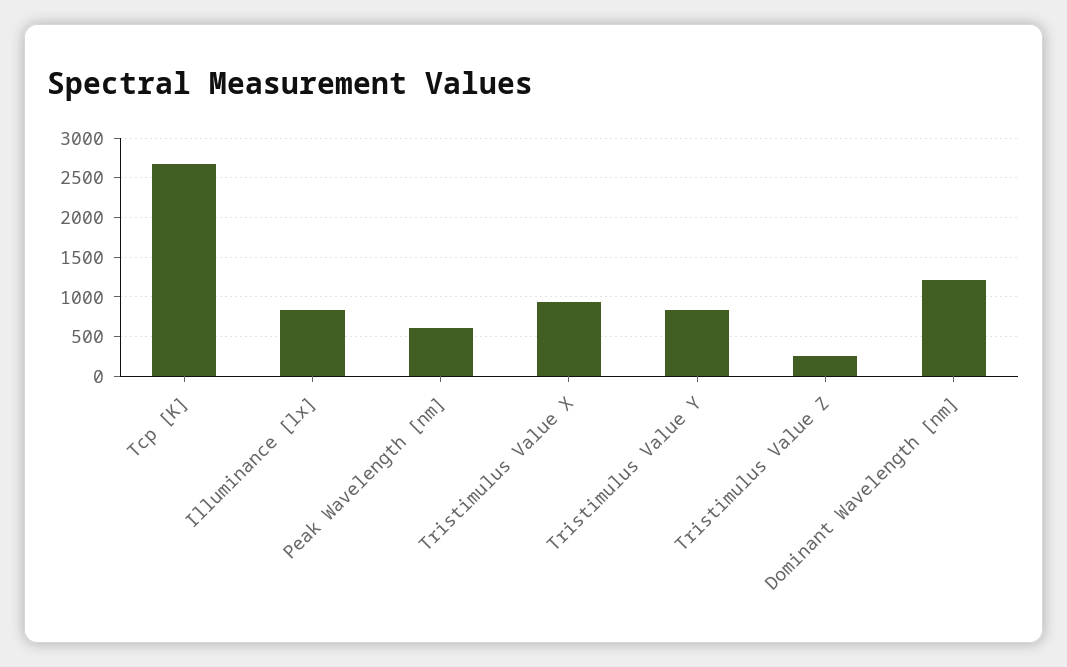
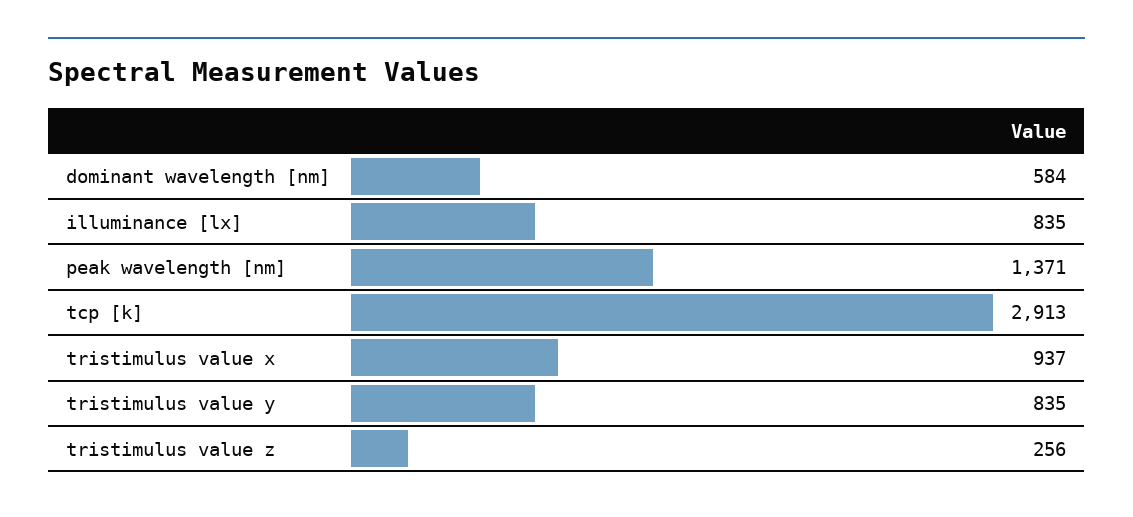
  {
-   "Tcp [K]": 2700,
+   "Tcp [K]": 2913,
    "Illuminance [lx]": 835,
-   "Peak Wavelength [nm]": 600,
+   "Peak Wavelength [nm]": 1371,
    "Tristimulus Value X": 937,
    "Tristimulus Value Y": 835,
    "Tristimulus Value Z": 256,
-   "Dominant Wavelength [nm]": 1200
+   "Dominant Wavelength [nm]": 584
  }

